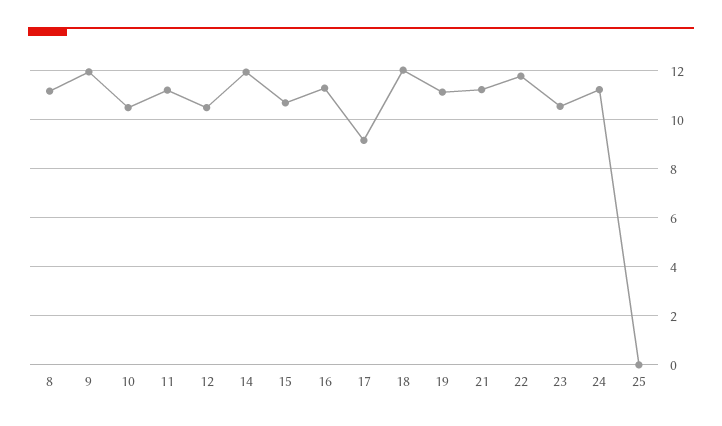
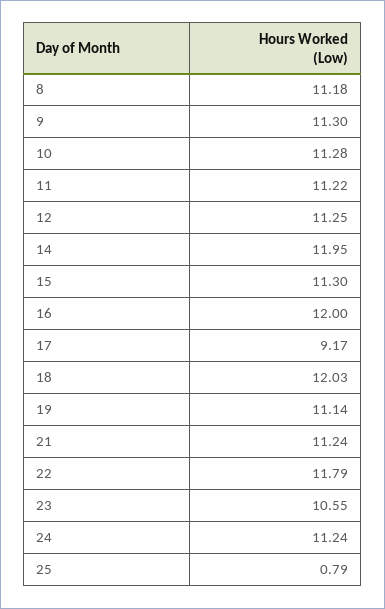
  {
    "8": 11.18,
-   "9": 12,
+   "9": 11.3,
-   "10": 10.5,
+   "10": 11.28,
    "11": 11.22,
-   "12": 10.5,
+   "12": 11.25,
    "14": 11.95,
-   "15": 10.75,
+   "15": 11.3,
-   "16": 11.25,
+   "16": 12,
    "17": 9.17,
    "18": 12.03,
    "19": 11.14,
    "21": 11.24,
    "22": 11.79,
    "23": 10.55,
    "24": 11.24,
-   "25": 0
+   "25": 0.79
  }

